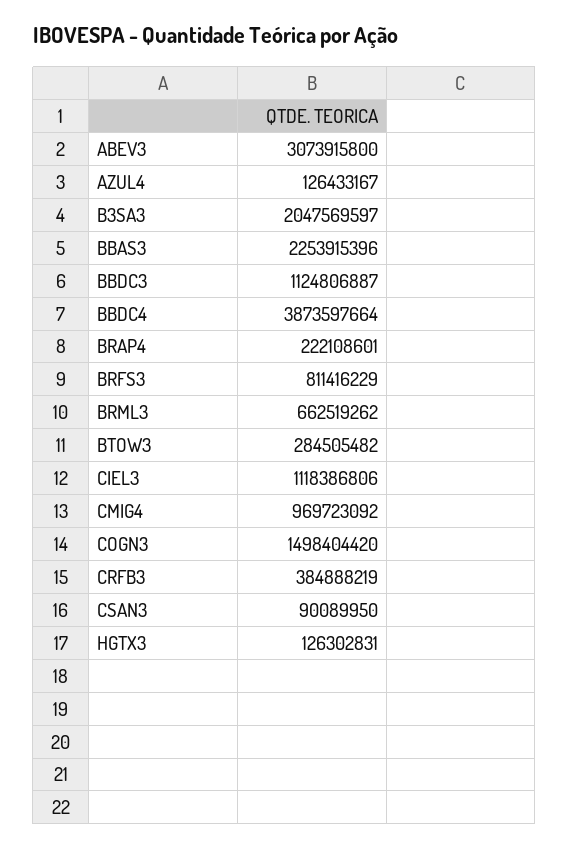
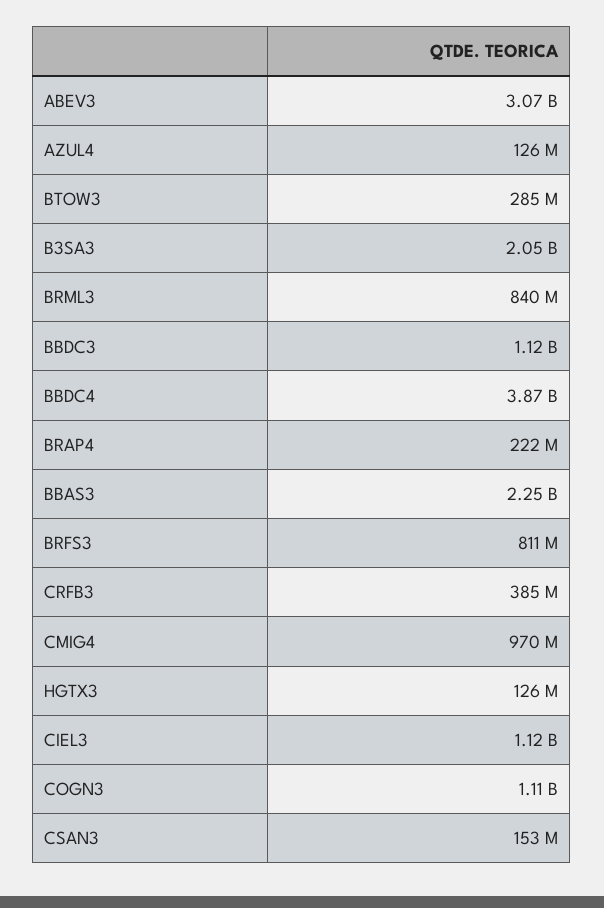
  {
    "ABEV3": 3073915800,
    "AZUL4": 126433167,
    "B3SA3": 2047569597,
    "BBAS3": 2253915396,
    "BBDC3": 1124806887,
    "BBDC4": 3873597664,
    "BRAP4": 222108601,
    "BRFS3": 811416229,
-   "BRML3": 662519262,
+   "BRML3": 840000000,
    "BTOW3": 284505482,
    "CIEL3": 1118386806,
    "CMIG4": 969723092,
-   "COGN3": 1498404420,
+   "COGN3": 1110000000,
    "CRFB3": 384888219,
-   "CSAN3": 90089950,
+   "CSAN3": 153000000,
    "HGTX3": 126302831
  }

